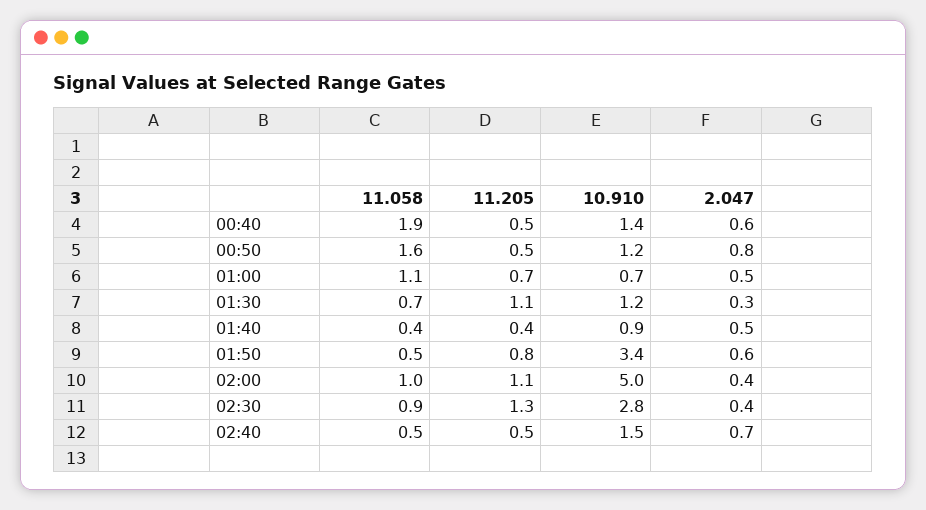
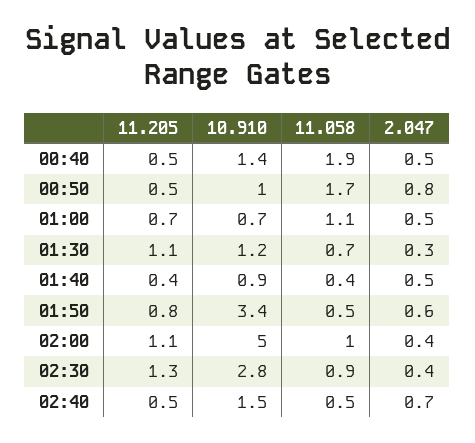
  {
    "11.058": {
      "00:40": 1.9,
-     "00:50": 1.6,
+     "00:50": 1.7,
      "01:00": 1.1,
      "01:30": 0.7,
      "01:40": 0.4,
      "01:50": 0.5,
      "02:00": 1,
      "02:30": 0.9,
      "02:40": 0.5
    },
    "11.205": {
      "00:40": 0.5,
      "00:50": 0.5,
      "01:00": 0.7,
      "01:30": 1.1,
      "01:40": 0.4,
      "01:50": 0.8,
      "02:00": 1.1,
      "02:30": 1.3,
      "02:40": 0.5
    },
    "10.910": {
      "00:40": 1.4,
-     "00:50": 1.2,
+     "00:50": 1,
      "01:00": 0.7,
      "01:30": 1.2,
      "01:40": 0.9,
      "01:50": 3.4,
      "02:00": 5,
      "02:30": 2.8,
      "02:40": 1.5
    },
    "2.047": {
-     "00:40": 0.6,
+     "00:40": 0.5,
      "00:50": 0.8,
      "01:00": 0.5,
      "01:30": 0.3,
      "01:40": 0.5,
      "01:50": 0.6,
      "02:00": 0.4,
      "02:30": 0.4,
      "02:40": 0.7
    }
  }

